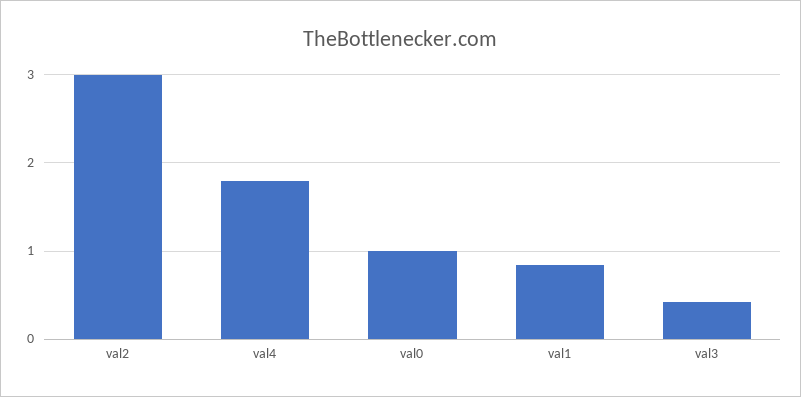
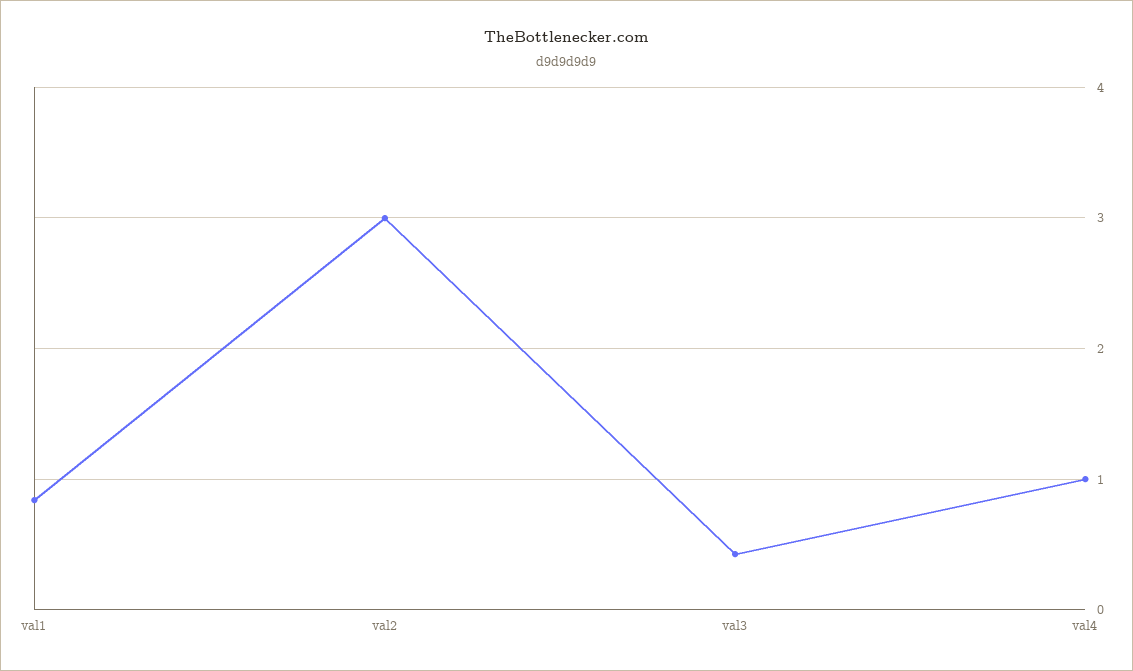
  {
    "val2": 3,
-   "val4": 1.8,
+   "val4": 1,
-   "val0": 1,
    "val1": 0.8,
    "val3": 0.4
  }

